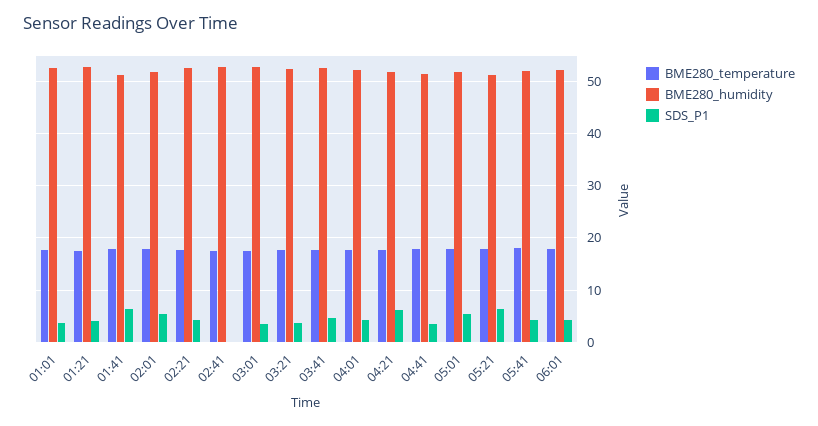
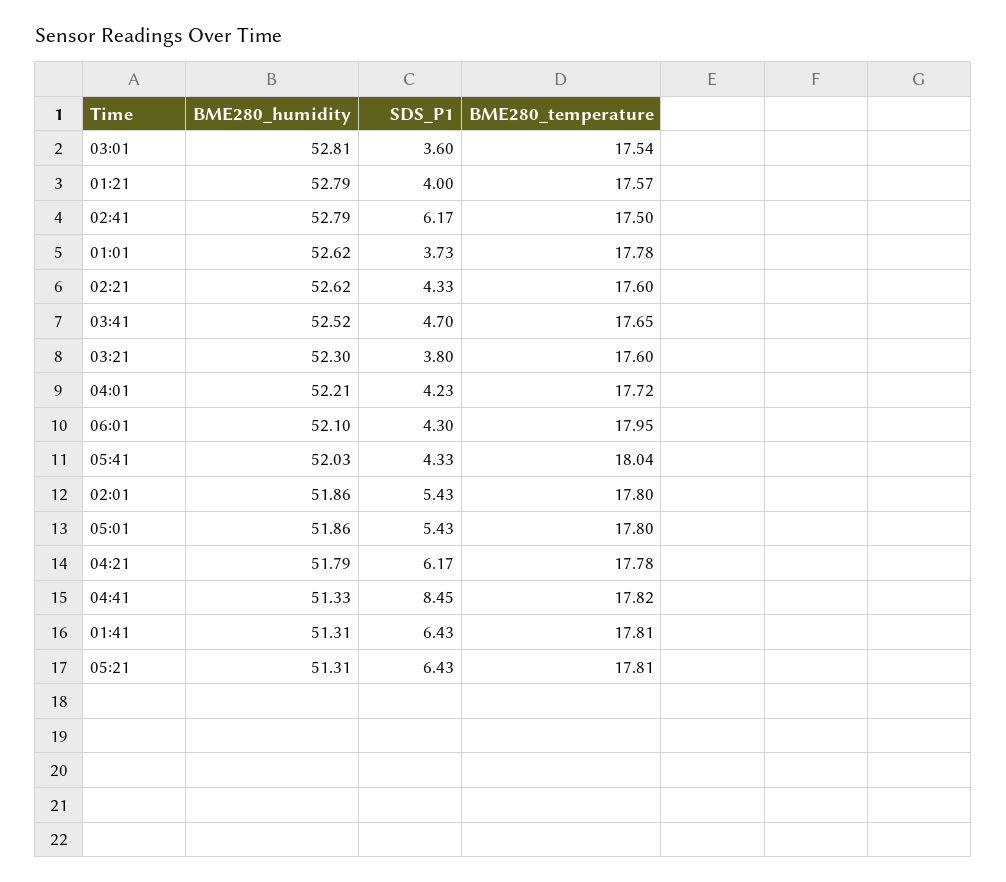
  {
    "BME280_temperature": {
      "01:01": 17.78,
      "01:21": 17.57,
      "01:41": 17.81,
      "02:01": 17.8,
      "02:21": 17.6,
      "02:41": 17.5,
      "03:01": 17.54,
      "03:21": 17.6,
      "03:41": 17.65,
      "04:01": 17.72,
      "04:21": 17.78,
      "04:41": 17.82,
      "05:01": 17.8,
      "05:21": 17.81,
      "05:41": 18.04,
      "06:01": 17.95
    },
    "BME280_humidity": {
      "01:01": 52.62,
      "01:21": 52.79,
      "01:41": 51.31,
      "02:01": 51.86,
      "02:21": 52.62,
      "02:41": 52.79,
      "03:01": 52.81,
      "03:21": 52.3,
      "03:41": 52.52,
      "04:01": 52.21,
      "04:21": 51.79,
      "04:41": 51.33,
      "05:01": 51.86,
      "05:21": 51.31,
      "05:41": 52.03,
      "06:01": 52.1
    },
    "SDS_P1": {
      "01:01": 3.73,
      "01:21": 4,
      "01:41": 6.43,
      "02:01": 5.43,
      "02:21": 4.33,
-     "02:41": 0,
+     "02:41": 6.17,
      "03:01": 3.6,
      "03:21": 3.8,
      "03:41": 4.7,
      "04:01": 4.23,
      "04:21": 6.17,
-     "04:41": 4,
+     "04:41": 8.45,
      "05:01": 5.43,
      "05:21": 6.43,
      "05:41": 4.33,
      "06:01": 4.3
    }
  }

